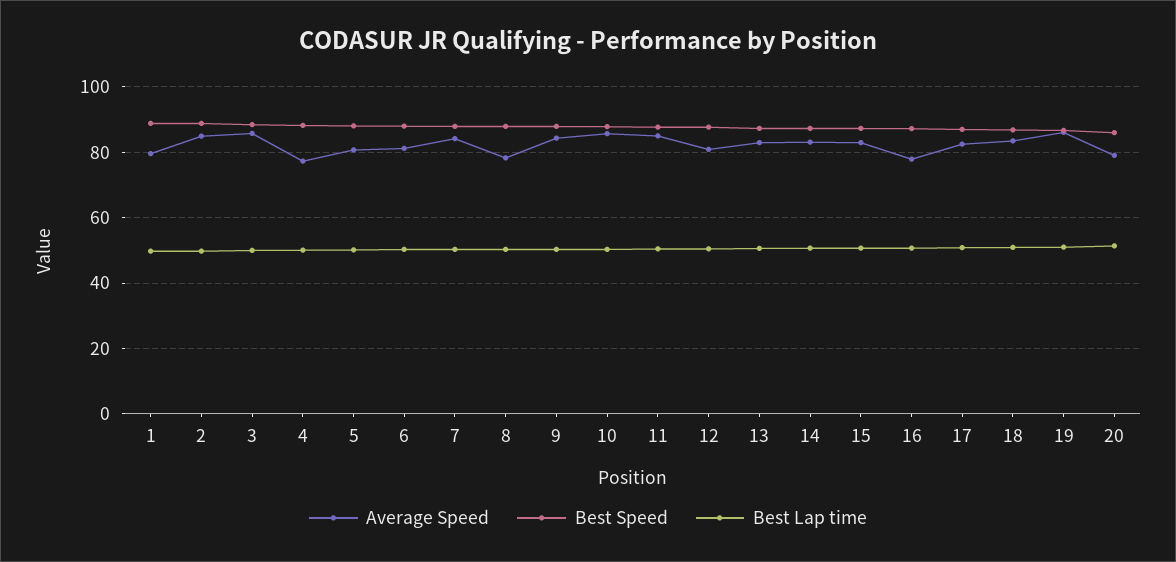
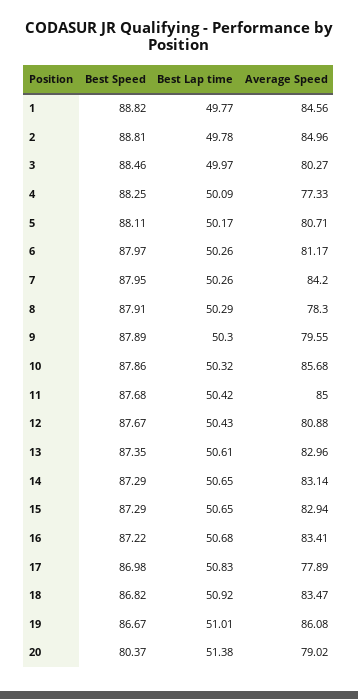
  {
    "Average Speed": {
-     "1": 80,
+     "1": 84.56,
      "2": 84.96,
-     "3": 86,
+     "3": 80.27,
      "4": 77.33,
      "5": 80.71,
      "6": 81.17,
      "7": 84.2,
      "8": 78.3,
-     "9": 84,
+     "9": 79.55,
      "10": 85.68,
      "11": 85,
      "12": 80.88,
      "13": 82.96,
      "14": 83.14,
      "15": 82.94,
-     "16": 78,
+     "16": 83.41,
-     "17": 82,
+     "17": 77.89,
      "18": 83.47,
      "19": 86.08,
      "20": 79.02
    },
    "Best Speed": {
      "1": 88.82,
      "2": 88.81,
      "3": 88.46,
      "4": 88.25,
      "5": 88.11,
      "6": 87.97,
      "7": 87.95,
      "8": 87.91,
      "9": 87.89,
      "10": 87.86,
      "11": 87.68,
      "12": 87.67,
      "13": 87.35,
      "14": 87.29,
      "15": 87.29,
      "16": 87.22,
      "17": 86.98,
      "18": 86.82,
      "19": 86.67,
-     "20": 86
+     "20": 80.37
    },
    "Best Lap time": {
      "1": 49.77,
      "2": 49.78,
      "3": 49.97,
      "4": 50.09,
      "5": 50.17,
      "6": 50.26,
      "7": 50.26,
      "8": 50.29,
      "9": 50.3,
      "10": 50.32,
      "11": 50.42,
      "12": 50.43,
      "13": 50.61,
      "14": 50.65,
      "15": 50.65,
      "16": 50.68,
      "17": 50.83,
      "18": 50.92,
      "19": 51.01,
      "20": 51.38
    }
  }

